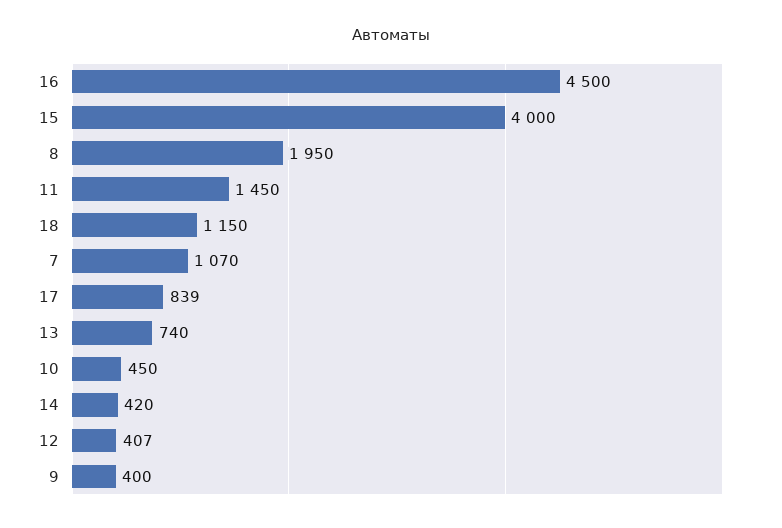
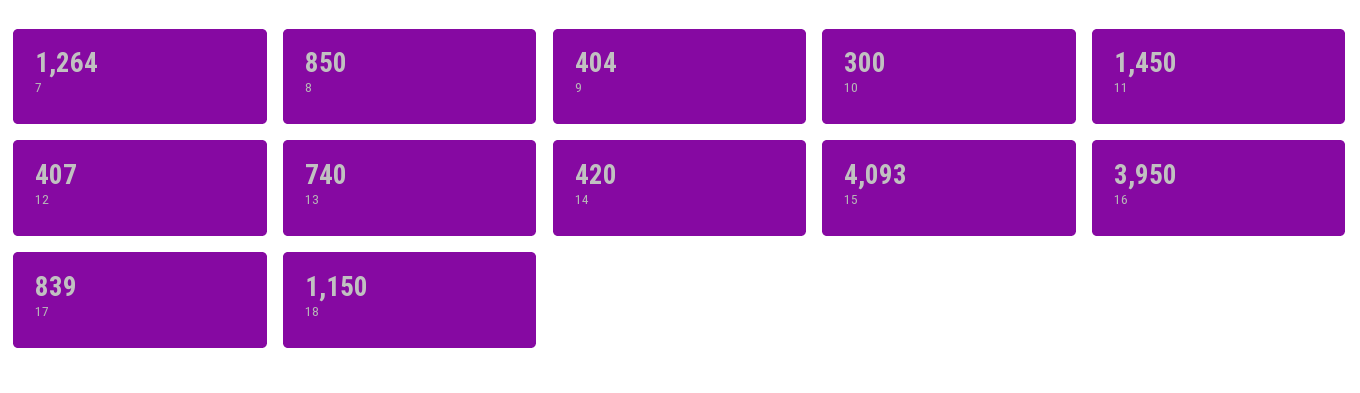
  {
-   "16": 4500,
+   "16": 3950,
-   "15": 4000,
+   "15": 4093,
-   "8": 1950,
+   "8": 850,
    "11": 1450,
    "18": 1150,
-   "7": 1070,
+   "7": 1264,
    "17": 839,
    "13": 740,
-   "10": 450,
+   "10": 300,
    "14": 420,
    "12": 407,
-   "9": 400
+   "9": 404
  }

